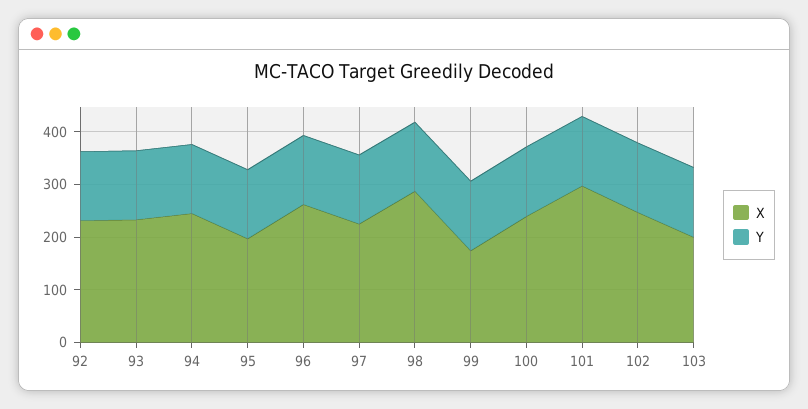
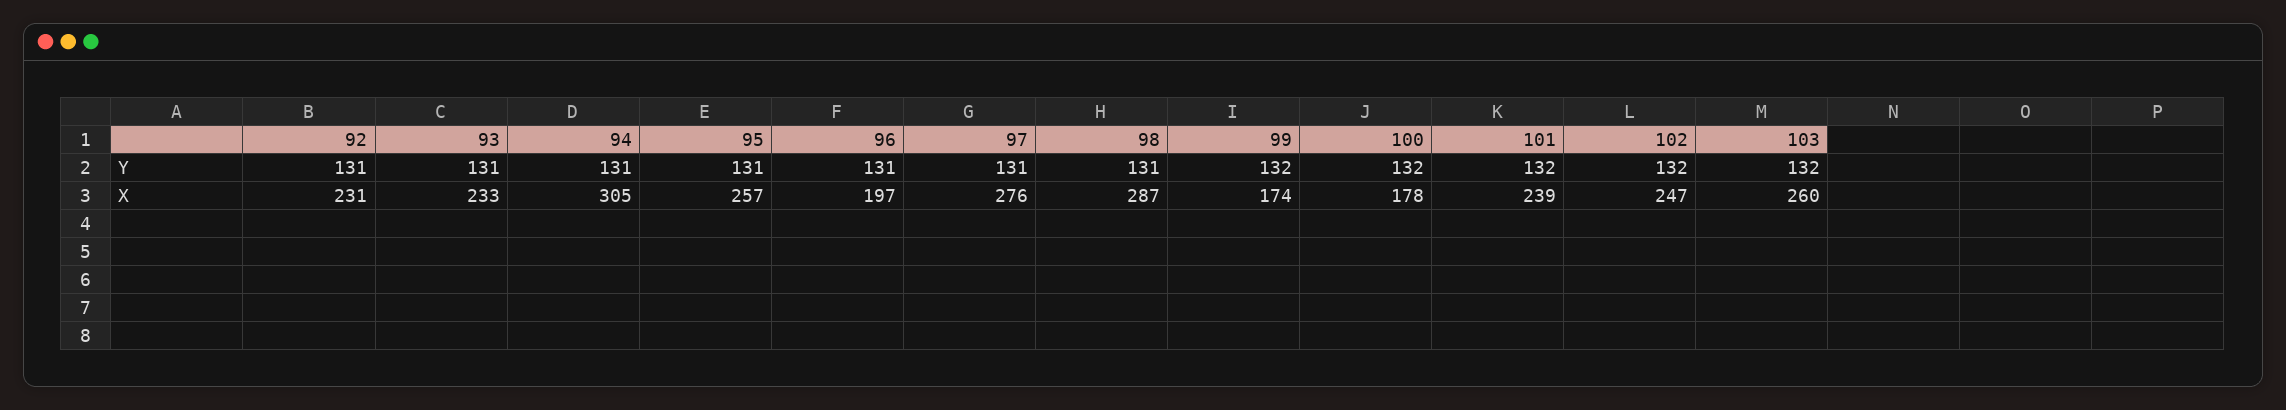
  {
    "X": {
      "92": 231,
      "93": 233,
-     "94": 240,
+     "94": 305,
-     "95": 200,
+     "95": 257,
-     "96": 260,
+     "96": 197,
-     "97": 220,
+     "97": 276,
      "98": 287,
      "99": 174,
-     "100": 240,
+     "100": 178,
-     "101": 300,
+     "101": 239,
      "102": 247,
-     "103": 200
+     "103": 260
    },
    "Y": {
      "92": 131,
      "93": 131,
      "94": 131,
      "95": 131,
      "96": 131,
      "97": 131,
      "98": 131,
      "99": 132,
      "100": 132,
      "101": 132,
      "102": 132,
      "103": 132
    }
  }

